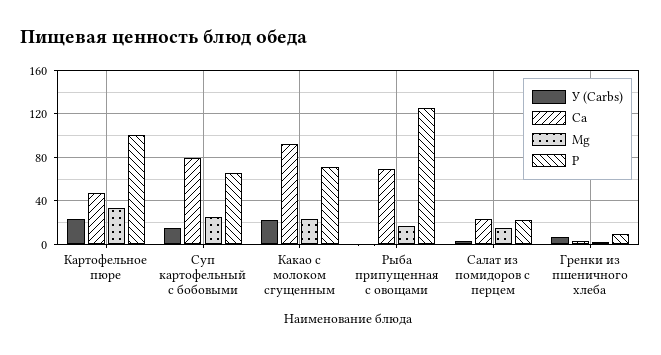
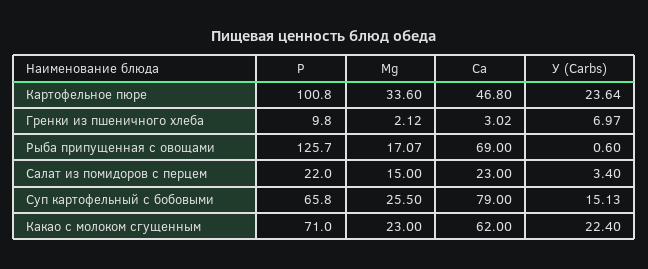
  {
    "У (Carbs)": {
      "Картофельное пюре": 23.64,
      "Суп картофельный с бобовыми": 15.13,
      "Какао с молоком сгущенным": 22.4,
      "Рыба припущенная с овощами": 0.6,
      "Салат из помидоров с перцем": 3.4,
      "Гренки из пшеничного хлеба": 6.97
    },
    "Ca": {
      "Картофельное пюре": 46.8,
      "Суп картофельный с бобовыми": 79,
-     "Какао с молоком сгущенным": 90,
+     "Какао с молоком сгущенным": 62,
      "Рыба припущенная с овощами": 69,
      "Салат из помидоров с перцем": 23,
      "Гренки из пшеничного хлеба": 3.02
    },
    "Mg": {
      "Картофельное пюре": 33.6,
      "Суп картофельный с бобовыми": 25.5,
      "Какао с молоком сгущенным": 23,
      "Рыба припущенная с овощами": 17.07,
      "Салат из помидоров с перцем": 15,
      "Гренки из пшеничного хлеба": 2.12
    },
    "P": {
      "Картофельное пюре": 100.8,
      "Суп картофельный с бобовыми": 65.8,
      "Какао с молоком сгущенным": 71,
      "Рыба припущенная с овощами": 125.7,
      "Салат из помидоров с перцем": 22,
      "Гренки из пшеничного хлеба": 9.8
    }
  }

